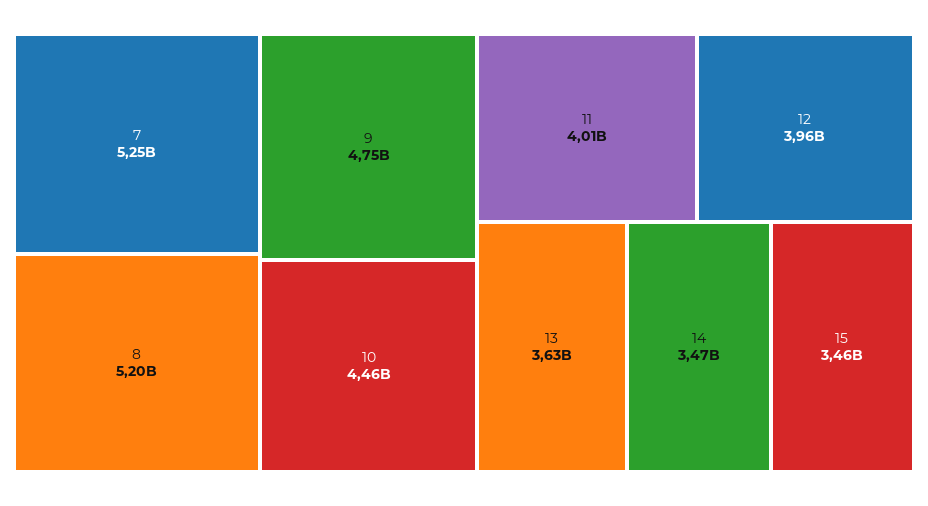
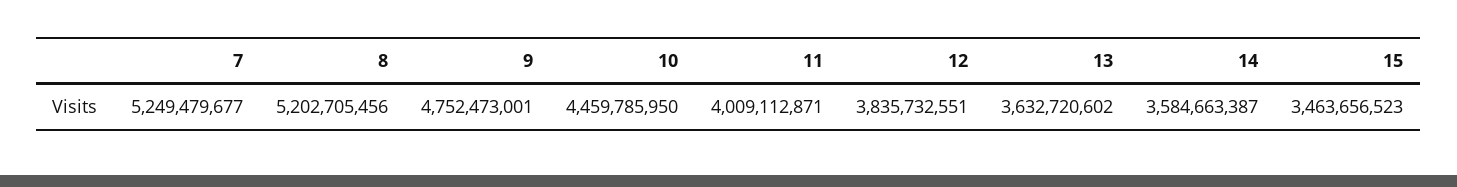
  {
    "7": 5249479677,
    "8": 5202705456,
    "9": 4752473001,
    "10": 4459785950,
    "11": 4009112871,
-   "12": 3960000000,
+   "12": 3835732551,
    "13": 3632720602,
-   "14": 3470000000,
+   "14": 3584663387,
    "15": 3463656523
  }

